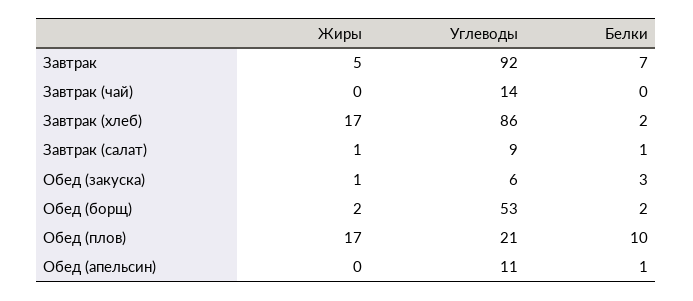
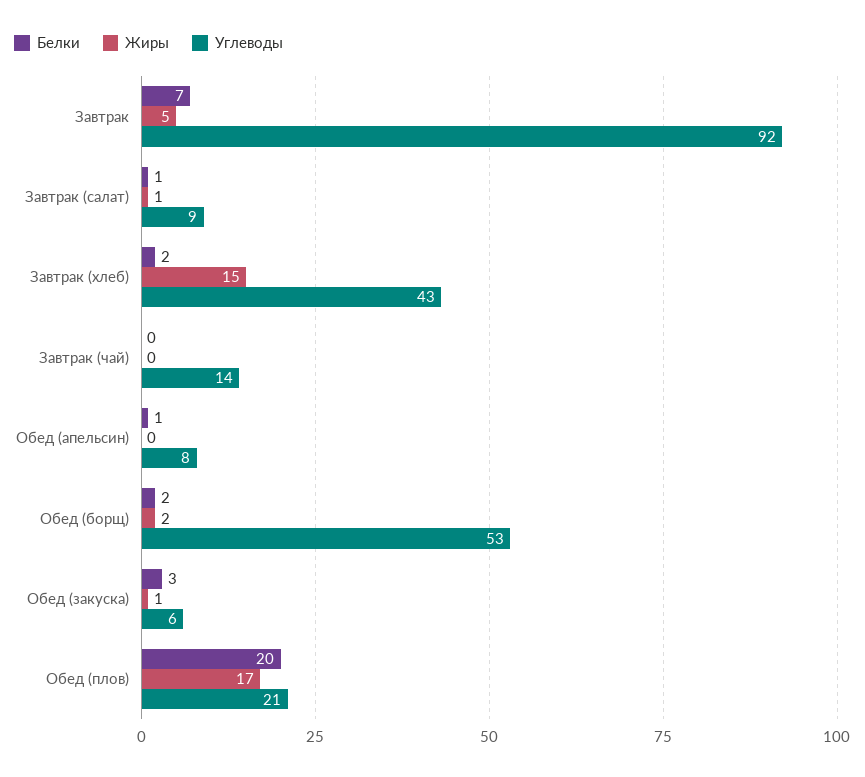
  {
    "Жиры": {
      "Завтрак": 5,
      "Завтрак (чай)": 0,
-     "Завтрак (хлеб)": 17,
+     "Завтрак (хлеб)": 15,
      "Завтрак (салат)": 1,
      "Обед (закуска)": 1,
      "Обед (борщ)": 2,
      "Обед (плов)": 17,
      "Обед (апельсин)": 0
    },
    "Углеводы": {
      "Завтрак": 92,
      "Завтрак (чай)": 14,
-     "Завтрак (хлеб)": 86,
+     "Завтрак (хлеб)": 43,
      "Завтрак (салат)": 9,
      "Обед (закуска)": 6,
      "Обед (борщ)": 53,
      "Обед (плов)": 21,
-     "Обед (апельсин)": 11
+     "Обед (апельсин)": 8
    },
    "Белки": {
      "Завтрак": 7,
      "Завтрак (чай)": 0,
      "Завтрак (хлеб)": 2,
      "Завтрак (салат)": 1,
      "Обед (закуска)": 3,
      "Обед (борщ)": 2,
-     "Обед (плов)": 10,
+     "Обед (плов)": 20,
      "Обед (апельсин)": 1
    }
  }

